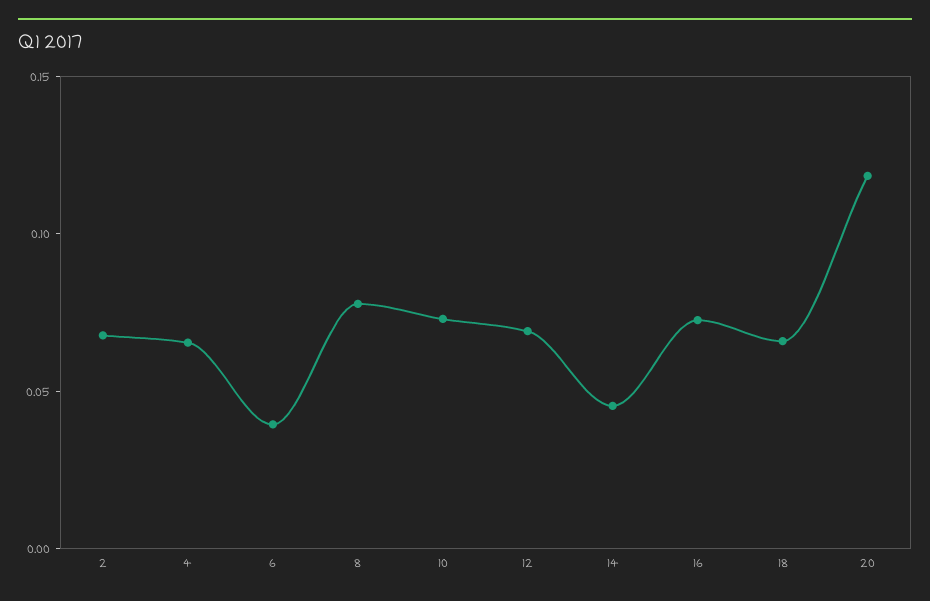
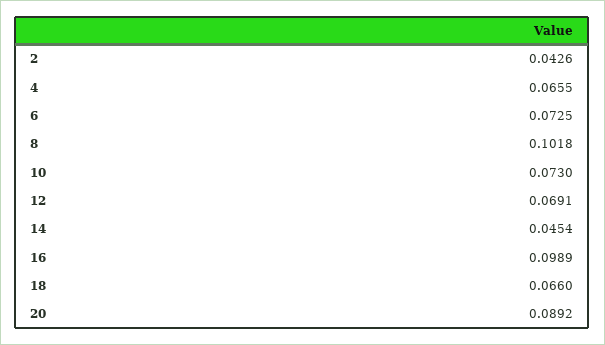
  {
-   "2": 0.07,
+   "2": 0.0426,
    "4": 0.0655,
-   "6": 0.04,
+   "6": 0.0725,
-   "8": 0.08,
+   "8": 0.1018,
    "10": 0.073,
    "12": 0.0691,
    "14": 0.0454,
-   "16": 0.07,
+   "16": 0.0989,
    "18": 0.066,
-   "20": 0.12
+   "20": 0.0892
  }

